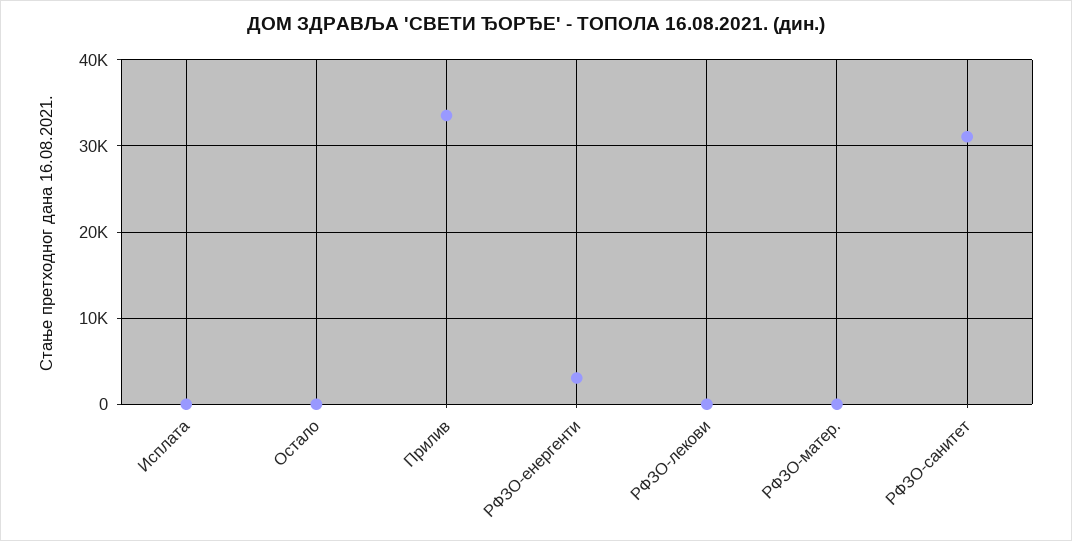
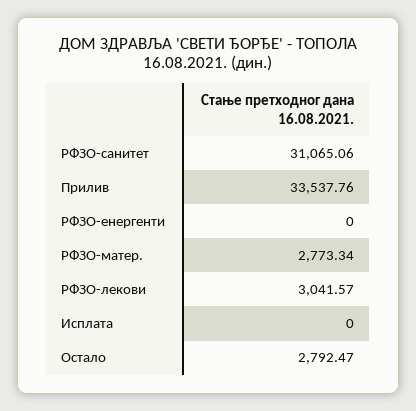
  {
    "Исплата": 0,
-   "Остало": 0,
+   "Остало": 2792.47,
    "Прилив": 33537.76,
-   "РФЗО-енергенти": 3000,
+   "РФЗО-енергенти": 0,
-   "РФЗО-лекови": 0,
+   "РФЗО-лекови": 3041.57,
-   "РФЗО-матер.": 0,
+   "РФЗО-матер.": 2773.34,
    "РФЗО-санитет": 31065.06
  }

